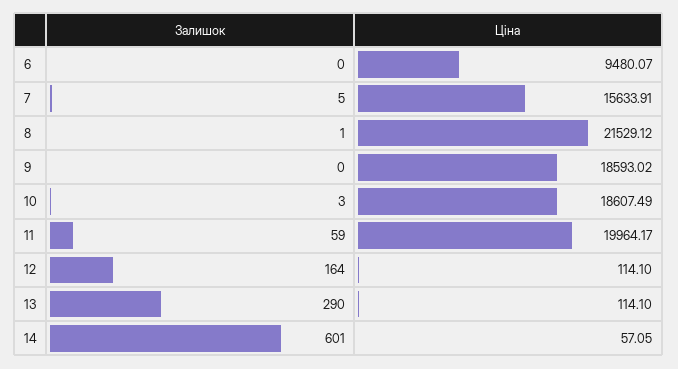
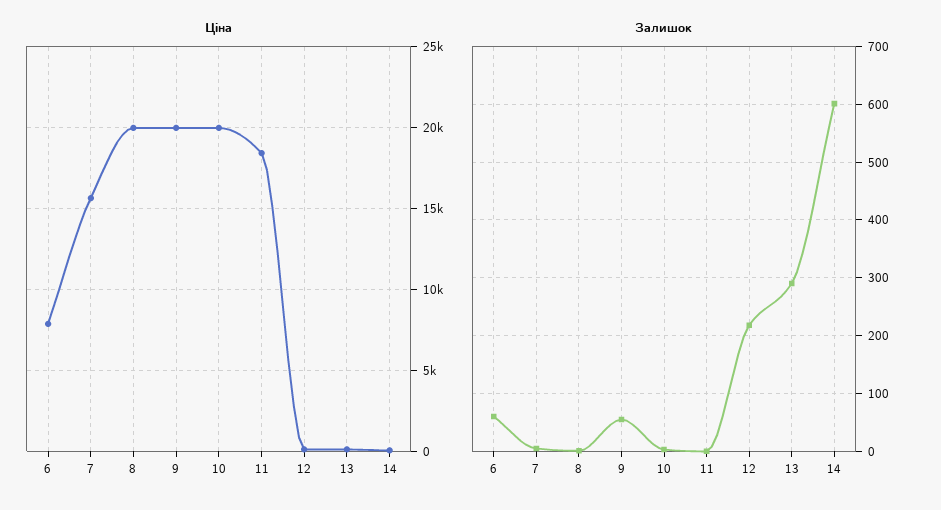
  {
    "Залишок": {
-     "6": 0,
+     "6": 60,
      "7": 5,
      "8": 1,
-     "9": 0,
+     "9": 60,
      "10": 3,
-     "11": 59,
+     "11": 0,
-     "12": 164,
+     "12": 220,
      "13": 290,
      "14": 601
    },
    "Ціна": {
-     "6": 9480.07,
+     "6": 8000,
      "7": 15633.91,
-     "8": 21529.12,
+     "8": 20000,
-     "9": 18593.02,
+     "9": 20000,
-     "10": 18607.49,
+     "10": 20000,
-     "11": 19964.17,
+     "11": 18500,
      "12": 114.1,
      "13": 114.1,
      "14": 57.05
    }
  }

